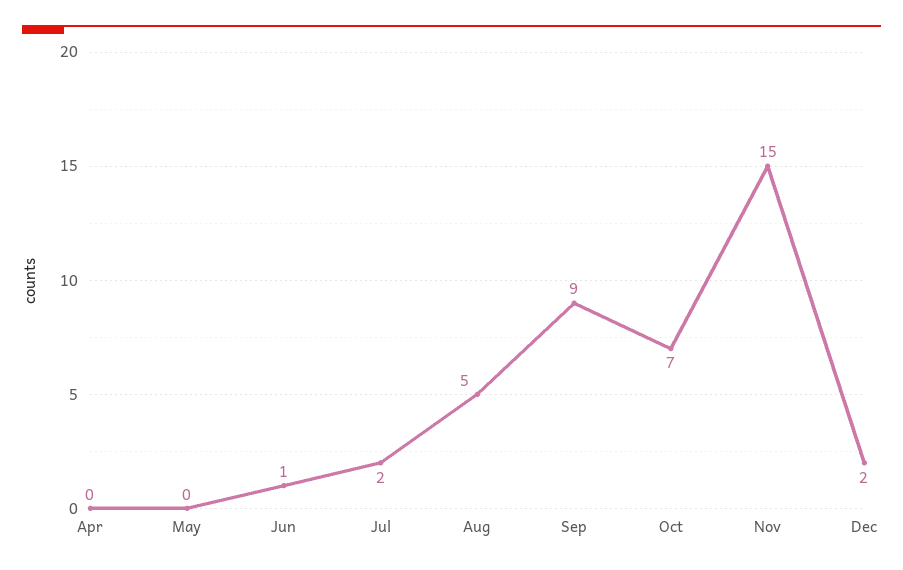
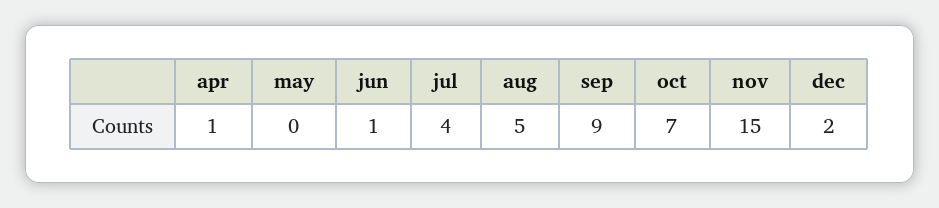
  {
-   "Apr": 0,
+   "Apr": 1,
    "May": 0,
    "Jun": 1,
-   "Jul": 2,
+   "Jul": 4,
    "Aug": 5,
    "Sep": 9,
    "Oct": 7,
    "Nov": 15,
    "Dec": 2
  }

